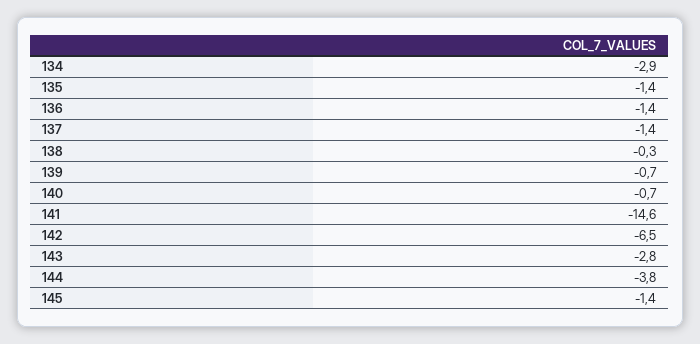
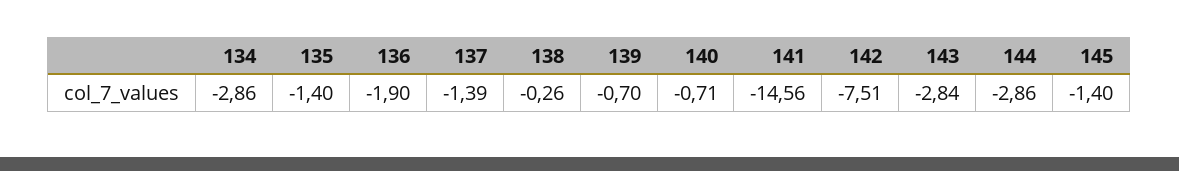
  {
    "134": -2.86,
    "135": -1.4,
-   "136": -1.4,
+   "136": -1.9,
    "137": -1.39,
    "138": -0.26,
    "139": -0.7,
    "140": -0.71,
    "141": -14.56,
-   "142": -6.5,
+   "142": -7.51,
    "143": -2.84,
-   "144": -3.8,
+   "144": -2.86,
    "145": -1.4
  }

